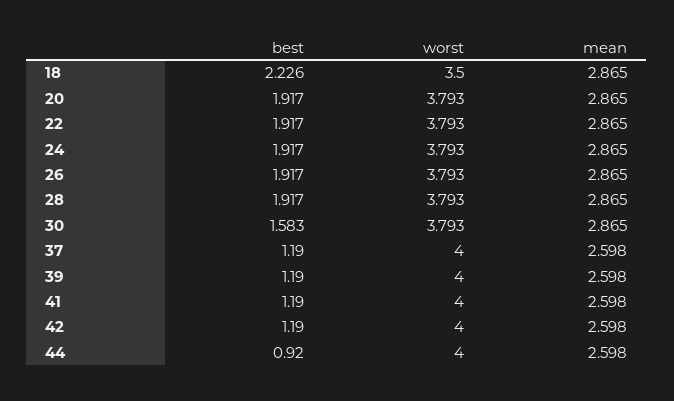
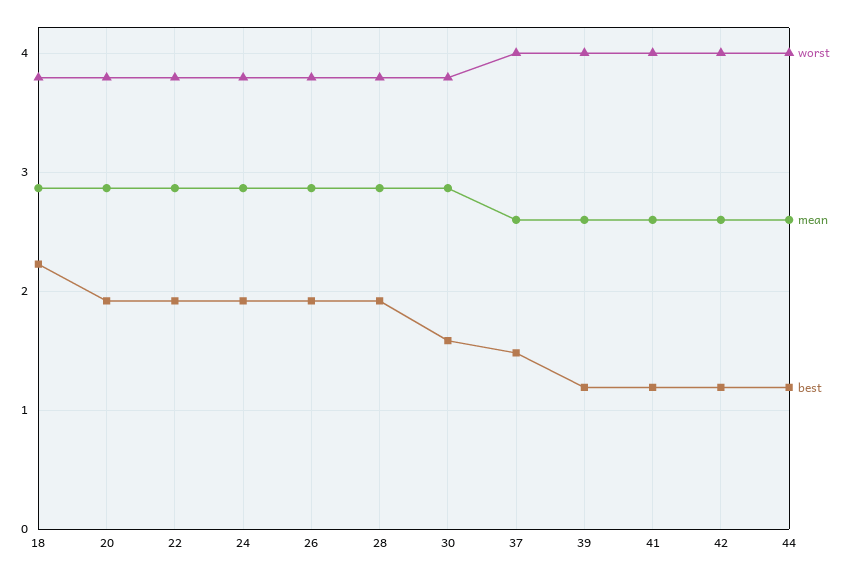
  {
    "best": {
      "18": 2.226,
      "20": 1.917,
      "22": 1.917,
      "24": 1.917,
      "26": 1.917,
      "28": 1.917,
      "30": 1.583,
-     "37": 1.19,
+     "37": 1.5,
      "39": 1.19,
      "41": 1.19,
      "42": 1.19,
-     "44": 0.92
+     "44": 1.2
    },
    "worst": {
-     "18": 3.5,
+     "18": 3.8,
      "20": 3.793,
      "22": 3.793,
      "24": 3.793,
      "26": 3.793,
      "28": 3.793,
      "30": 3.793,
      "37": 4,
      "39": 4,
      "41": 4,
      "42": 4,
      "44": 4
    },
    "mean": {
      "18": 2.865,
      "20": 2.865,
      "22": 2.865,
      "24": 2.865,
      "26": 2.865,
      "28": 2.865,
      "30": 2.865,
      "37": 2.598,
      "39": 2.598,
      "41": 2.598,
      "42": 2.598,
      "44": 2.598
    }
  }

